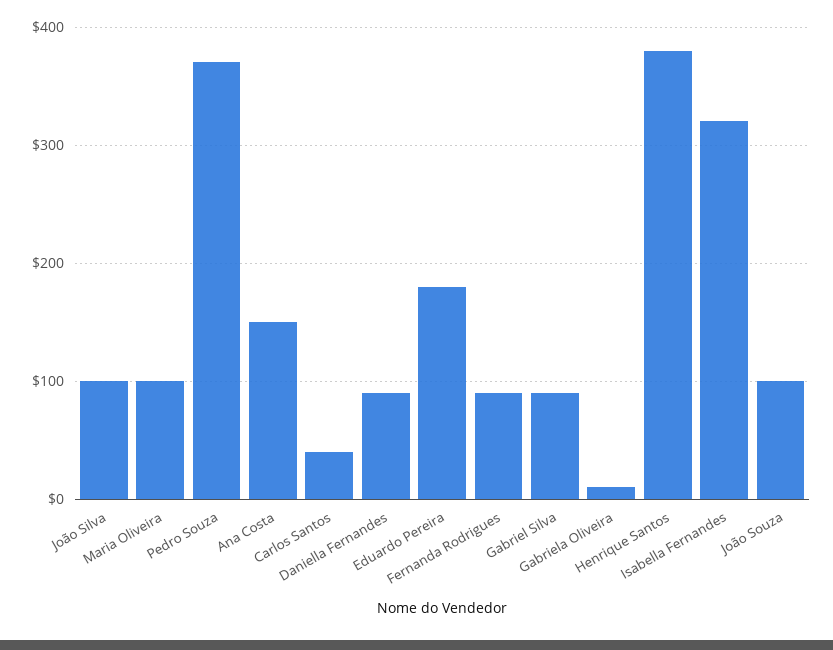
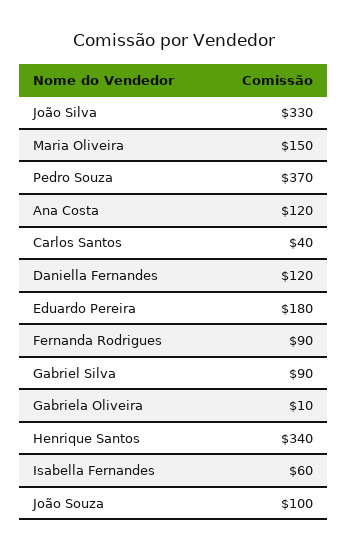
  {
-   "João Silva": 100,
+   "João Silva": 330,
-   "Maria Oliveira": 100,
+   "Maria Oliveira": 150,
    "Pedro Souza": 370,
-   "Ana Costa": 150,
+   "Ana Costa": 120,
    "Carlos Santos": 40,
-   "Daniella Fernandes": 90,
+   "Daniella Fernandes": 120,
    "Eduardo Pereira": 180,
    "Fernanda Rodrigues": 90,
    "Gabriel Silva": 90,
    "Gabriela Oliveira": 10,
-   "Henrique Santos": 380,
+   "Henrique Santos": 340,
-   "Isabella Fernandes": 320,
+   "Isabella Fernandes": 60,
    "João Souza": 100
  }

